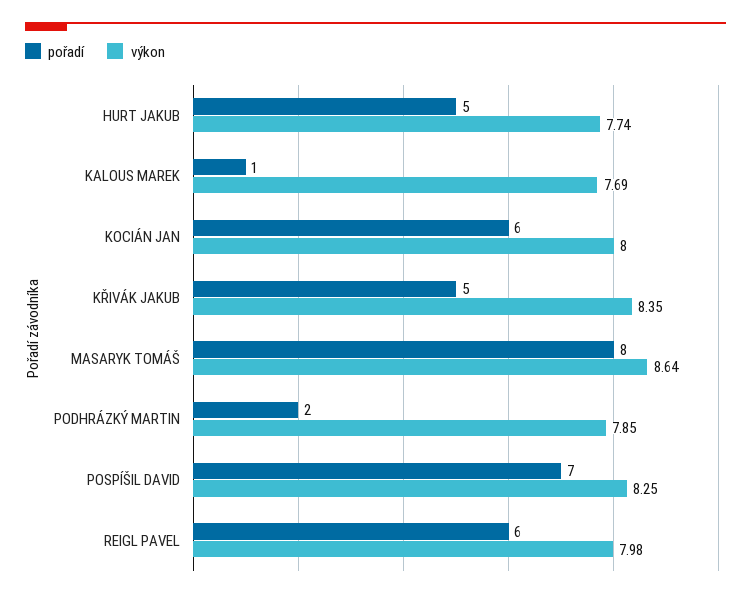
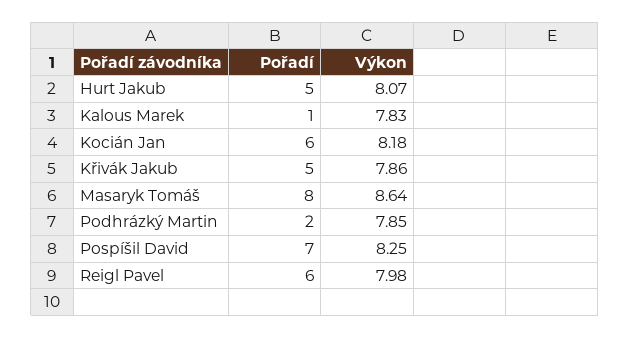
  {
    "pořadí": {
      "HURT JAKUB": 5,
      "KALOUS MAREK": 1,
      "KOCIÁN JAN": 6,
      "KŘIVÁK JAKUB": 5,
      "MASARYK TOMÁŠ": 8,
      "PODHRÁZKÝ MARTIN": 2,
      "POSPÍŠIL DAVID": 7,
      "REIGL PAVEL": 6
    },
    "výkon": {
-     "HURT JAKUB": 7.74,
+     "HURT JAKUB": 8.07,
-     "KALOUS MAREK": 7.69,
+     "KALOUS MAREK": 7.83,
-     "KOCIÁN JAN": 8,
+     "KOCIÁN JAN": 8.18,
-     "KŘIVÁK JAKUB": 8.35,
+     "KŘIVÁK JAKUB": 7.86,
      "MASARYK TOMÁŠ": 8.64,
      "PODHRÁZKÝ MARTIN": 7.85,
      "POSPÍŠIL DAVID": 8.25,
      "REIGL PAVEL": 7.98
    }
  }

